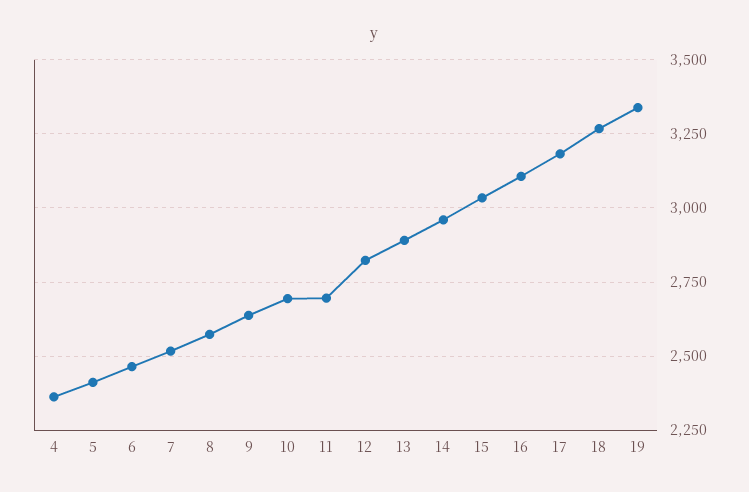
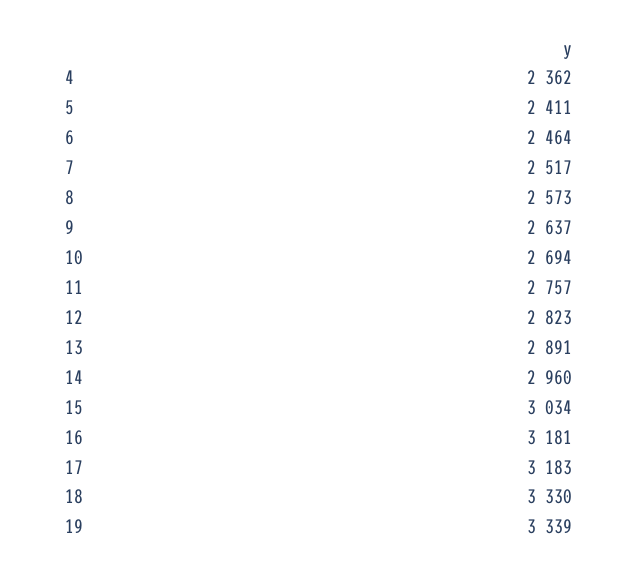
  {
    "4": 2362,
    "5": 2411,
    "6": 2464,
    "7": 2517,
    "8": 2573,
    "9": 2637,
    "10": 2694,
-   "11": 2700,
+   "11": 2757,
    "12": 2823,
    "13": 2891,
    "14": 2960,
    "15": 3034,
-   "16": 3100,
+   "16": 3181,
    "17": 3183,
-   "18": 3275,
+   "18": 3330,
    "19": 3339
  }

